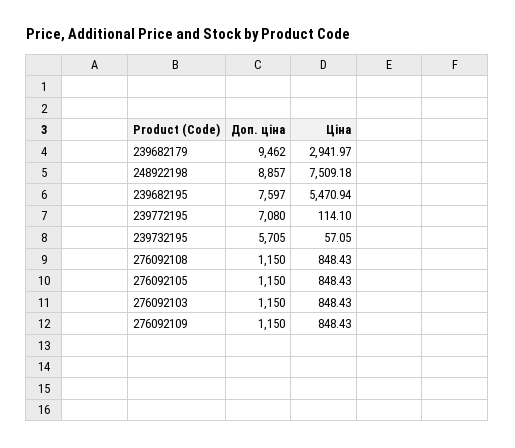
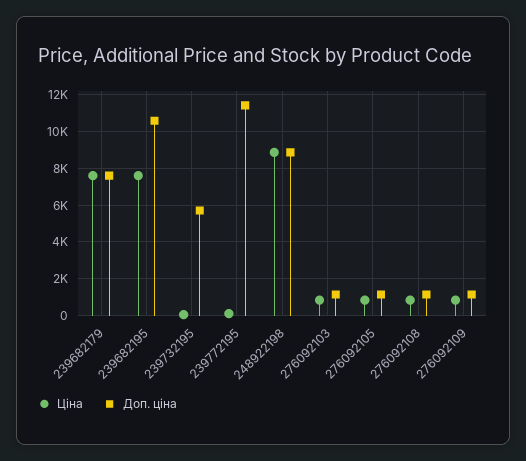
  {
    "Доп. ціна": {
-     "239682179": 9462,
+     "239682179": 7500,
      "248922198": 8857,
-     "239682195": 7597,
+     "239682195": 10500,
-     "239772195": 7080,
+     "239772195": 11500,
      "239732195": 5705,
      "276092108": 1150,
      "276092105": 1150,
      "276092103": 1150,
      "276092109": 1150
    },
    "Ціна": {
-     "239682179": 2941.97,
+     "239682179": 7500,
-     "248922198": 7509.18,
+     "248922198": 9000,
-     "239682195": 5470.94,
+     "239682195": 7500,
      "239772195": 114.1,
      "239732195": 57.05,
      "276092108": 848.43,
      "276092105": 848.43,
      "276092103": 848.43,
      "276092109": 848.43
    }
  }

